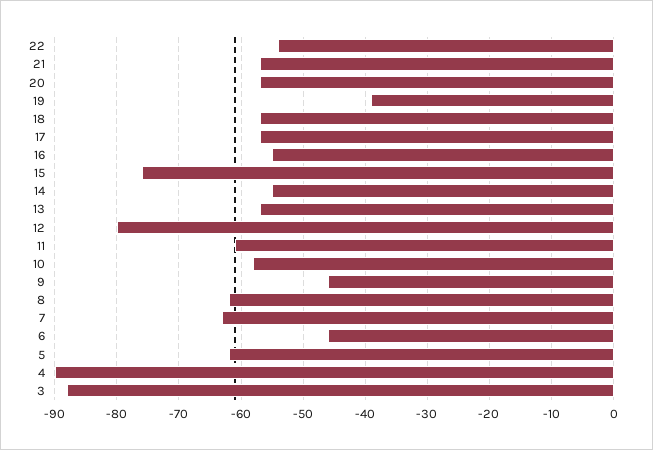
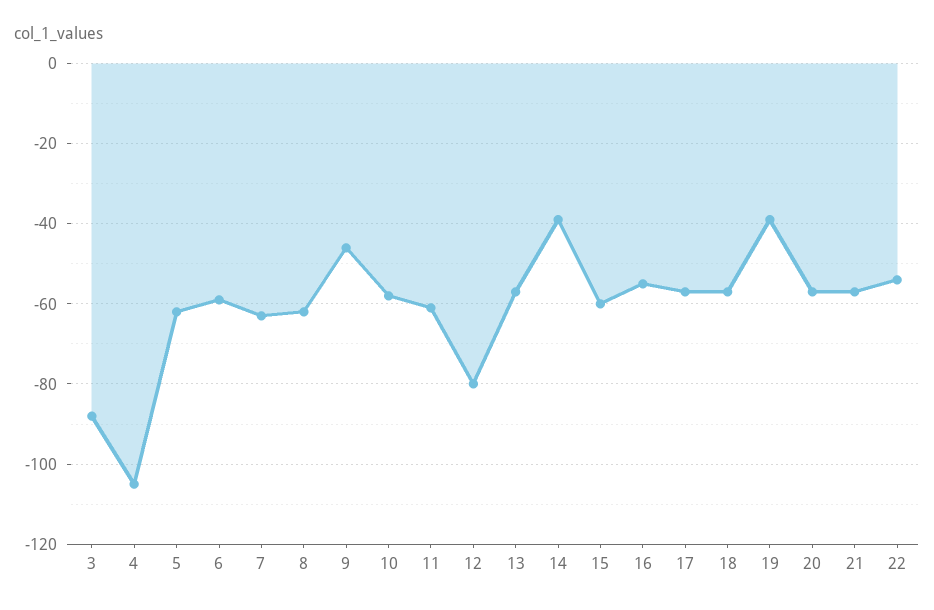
  {
    "22": -54,
    "21": -57,
    "20": -57,
    "19": -39,
    "18": -57,
    "17": -57,
    "16": -55,
-   "15": -76,
+   "15": -60,
-   "14": -55,
+   "14": -40,
    "13": -57,
    "12": -80,
    "11": -61,
    "10": -58,
    "9": -46,
    "8": -62,
    "7": -63,
-   "6": -46,
+   "6": -60,
    "5": -62,
-   "4": -90,
+   "4": -105,
    "3": -88
  }

